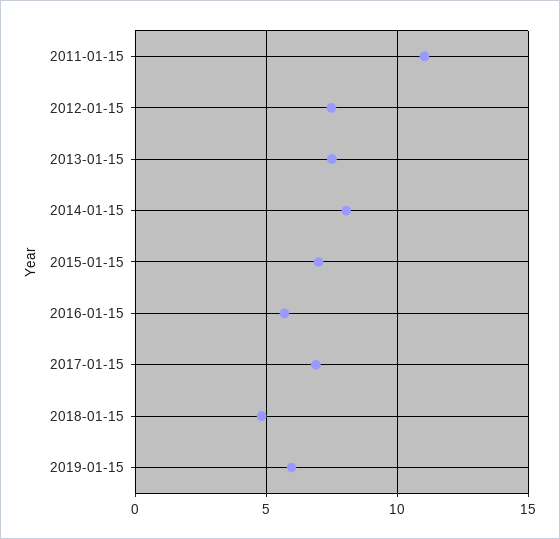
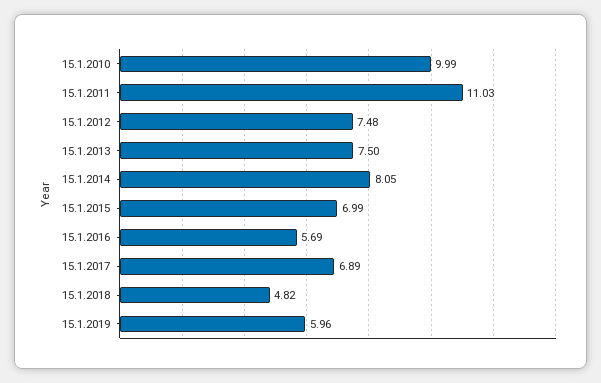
  {
    "2011-01-15": 11.03,
    "2012-01-15": 7.48,
    "2013-01-15": 7.5,
    "2014-01-15": 8.05,
    "2015-01-15": 6.99,
    "2016-01-15": 5.69,
    "2017-01-15": 6.89,
    "2018-01-15": 4.82,
-   "2019-01-15": 5.96
+   "2019-01-15": 5.96,
+   "15.1.2010": 9.99
  }

